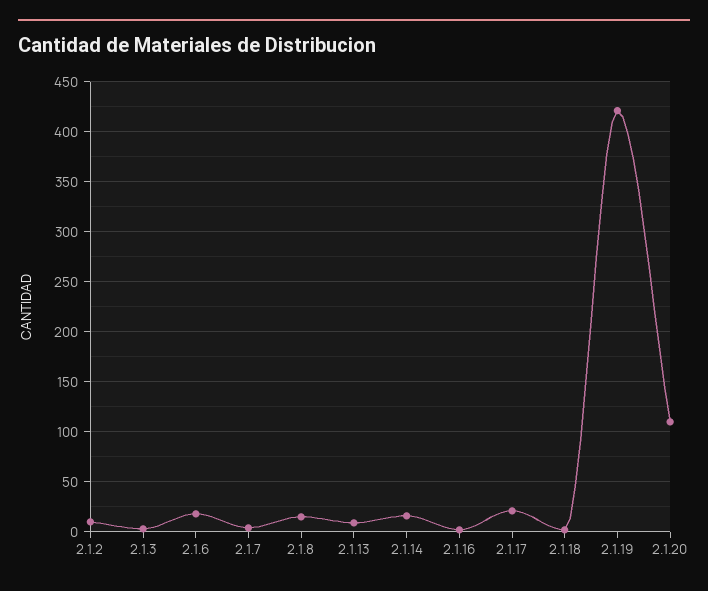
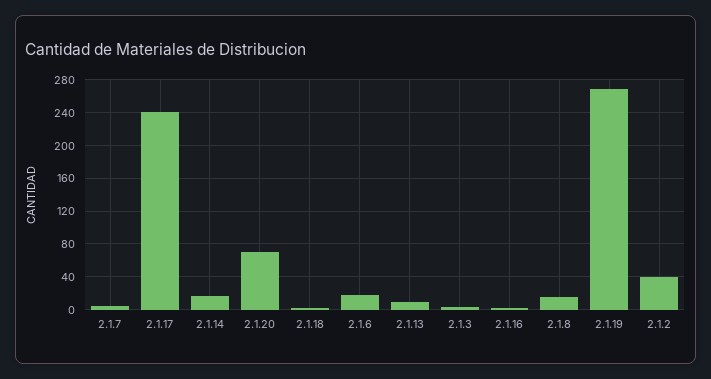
  {
-   "2.1.2": 10,
+   "2.1.2": 40,
    "2.1.3": 0,
    "2.1.6": 20,
    "2.1.7": 0,
    "2.1.8": 20,
    "2.1.13": 10,
    "2.1.14": 20,
    "2.1.16": 0,
-   "2.1.17": 20,
+   "2.1.17": 240,
    "2.1.18": 0,
-   "2.1.19": 420,
+   "2.1.19": 270,
-   "2.1.20": 110
+   "2.1.20": 70
  }

